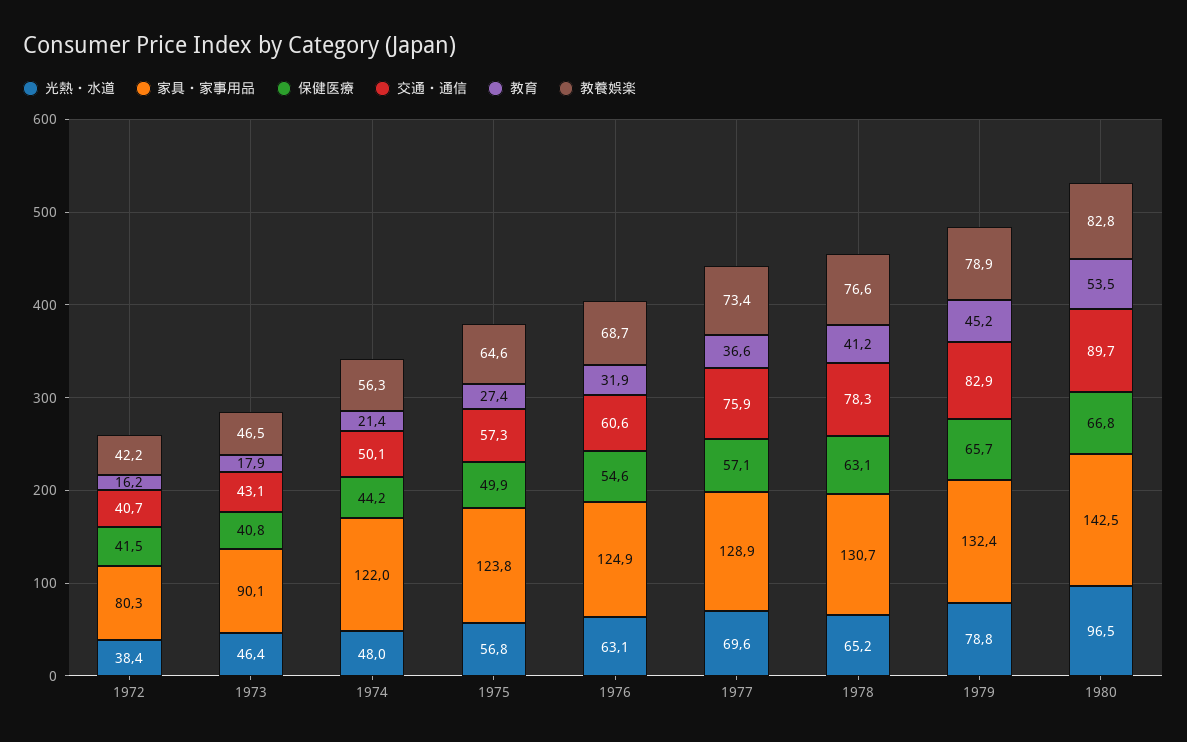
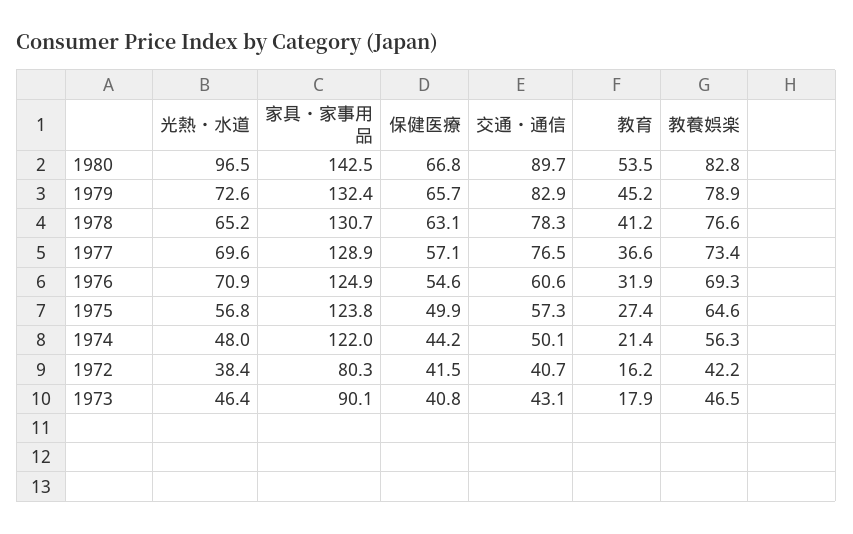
  {
    "光熱・水道": {
      "1972": 38.4,
      "1973": 46.4,
      "1974": 48,
      "1975": 56.8,
-     "1976": 63.1,
+     "1976": 70.9,
      "1977": 69.6,
      "1978": 65.2,
-     "1979": 78.8,
+     "1979": 72.6,
      "1980": 96.5
    },
    "家具・家事用品": {
      "1972": 80.3,
      "1973": 90.1,
      "1974": 122,
      "1975": 123.8,
      "1976": 124.9,
      "1977": 128.9,
      "1978": 130.7,
      "1979": 132.4,
      "1980": 142.5
    },
    "保健医療": {
      "1972": 41.5,
      "1973": 40.8,
      "1974": 44.2,
      "1975": 49.9,
      "1976": 54.6,
      "1977": 57.1,
      "1978": 63.1,
      "1979": 65.7,
      "1980": 66.8
    },
    "交通・通信": {
      "1972": 40.7,
      "1973": 43.1,
      "1974": 50.1,
      "1975": 57.3,
      "1976": 60.6,
-     "1977": 75.9,
+     "1977": 76.5,
      "1978": 78.3,
      "1979": 82.9,
      "1980": 89.7
    },
    "教育": {
      "1972": 16.2,
      "1973": 17.9,
      "1974": 21.4,
      "1975": 27.4,
      "1976": 31.9,
      "1977": 36.6,
      "1978": 41.2,
      "1979": 45.2,
      "1980": 53.5
    },
    "教養娯楽": {
      "1972": 42.2,
      "1973": 46.5,
      "1974": 56.3,
      "1975": 64.6,
-     "1976": 68.7,
+     "1976": 69.3,
      "1977": 73.4,
      "1978": 76.6,
      "1979": 78.9,
      "1980": 82.8
    }
  }

